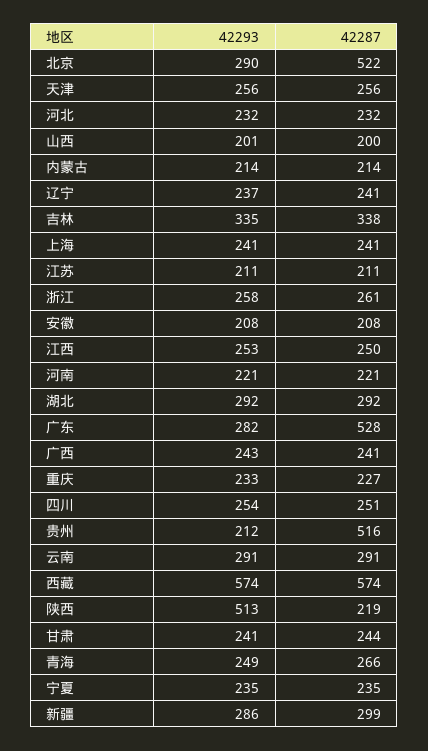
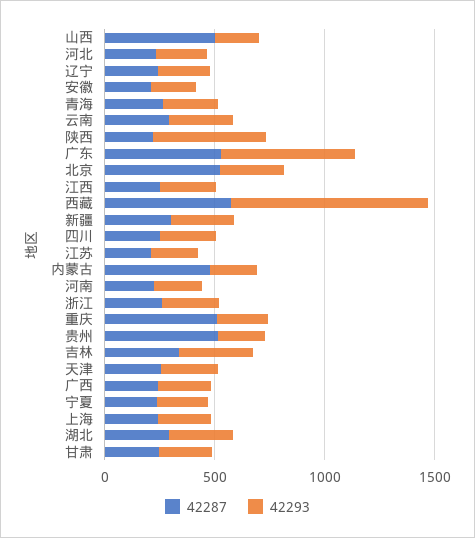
  {
    "42293": {
      "北京": 290,
      "天津": 256,
      "河北": 232,
      "山西": 201,
      "内蒙古": 214,
      "辽宁": 237,
      "吉林": 335,
      "上海": 241,
      "江苏": 211,
      "浙江": 258,
      "安徽": 208,
      "江西": 253,
      "河南": 221,
      "湖北": 292,
-     "广东": 282,
+     "广东": 600,
      "广西": 243,
      "重庆": 233,
      "四川": 254,
      "贵州": 212,
      "云南": 291,
-     "西藏": 574,
+     "西藏": 900,
      "陕西": 513,
      "甘肃": 241,
      "青海": 249,
      "宁夏": 235,
      "新疆": 286
    },
    "42287": {
      "北京": 522,
      "天津": 256,
      "河北": 232,
-     "山西": 200,
+     "山西": 500,
-     "内蒙古": 214,
+     "内蒙古": 500,
      "辽宁": 241,
      "吉林": 338,
      "上海": 241,
      "江苏": 211,
      "浙江": 261,
      "安徽": 208,
      "江西": 250,
      "河南": 221,
      "湖北": 292,
      "广东": 528,
      "广西": 241,
-     "重庆": 227,
+     "重庆": 500,
      "四川": 251,
      "贵州": 516,
      "云南": 291,
      "西藏": 574,
      "陕西": 219,
      "甘肃": 244,
      "青海": 266,
      "宁夏": 235,
      "新疆": 299
    }
  }

